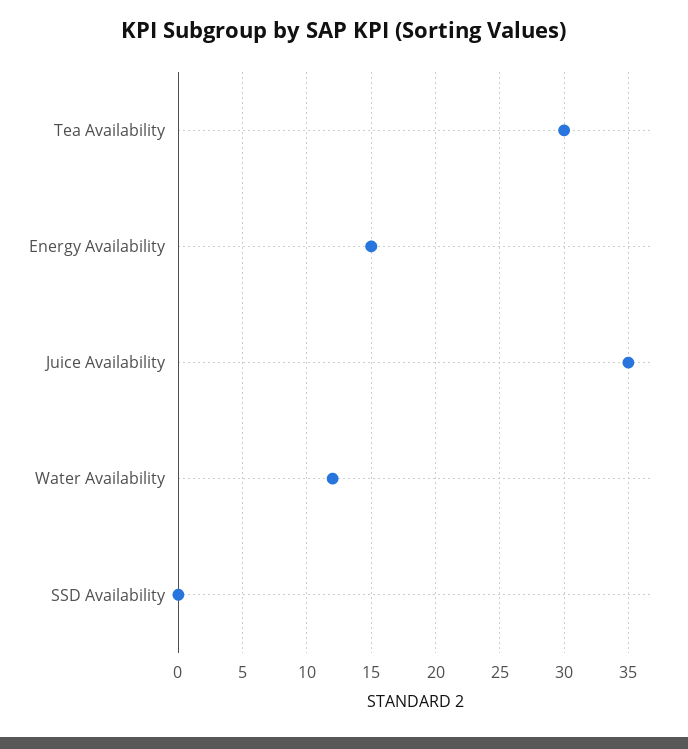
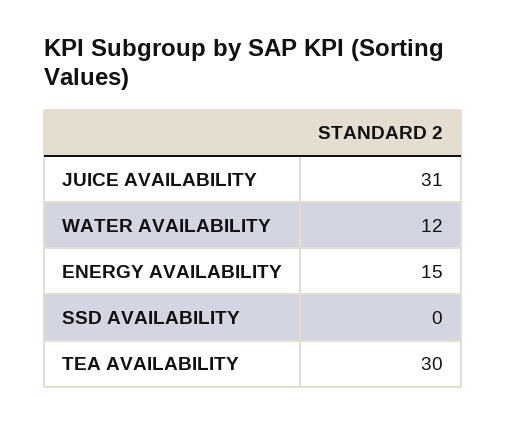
  {
    "Tea Availability": 30,
    "Energy Availability": 15,
-   "Juice Availability": 35,
+   "Juice Availability": 31,
    "Water Availability": 12,
    "SSD Availability": 0
  }

